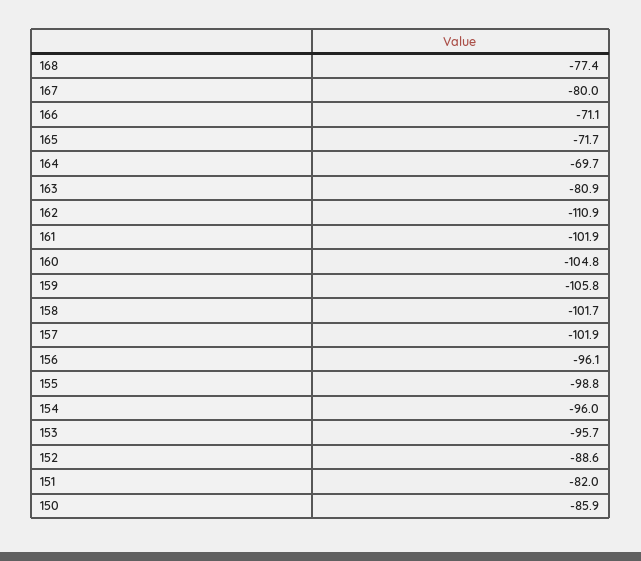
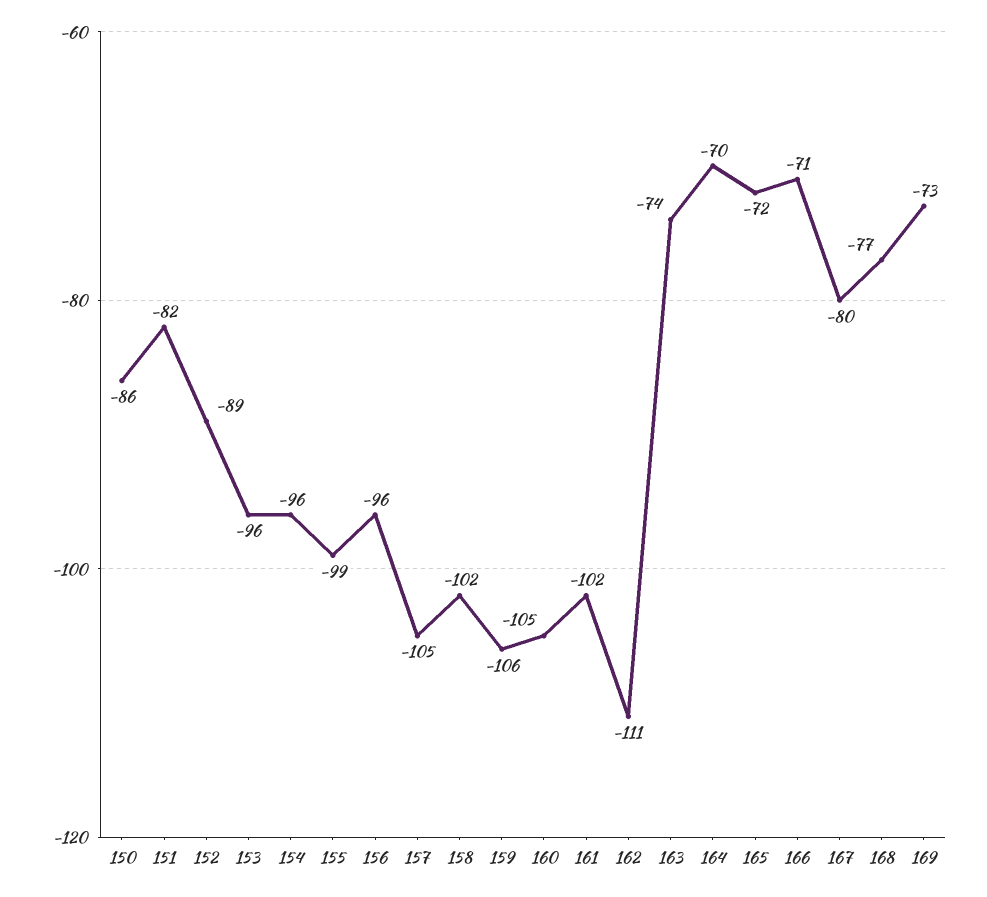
  {
    "168": -77.4,
    "167": -80,
    "166": -71.1,
    "165": -71.7,
    "164": -69.7,
-   "163": -80.9,
+   "163": -74,
    "162": -110.9,
    "161": -101.9,
    "160": -104.8,
    "159": -105.8,
    "158": -101.7,
-   "157": -101.9,
+   "157": -105,
    "156": -96.1,
    "155": -98.8,
    "154": -96,
    "153": -95.7,
    "152": -88.6,
    "151": -82,
-   "150": -85.9
+   "150": -85.9,
+   "169": -73
  }

